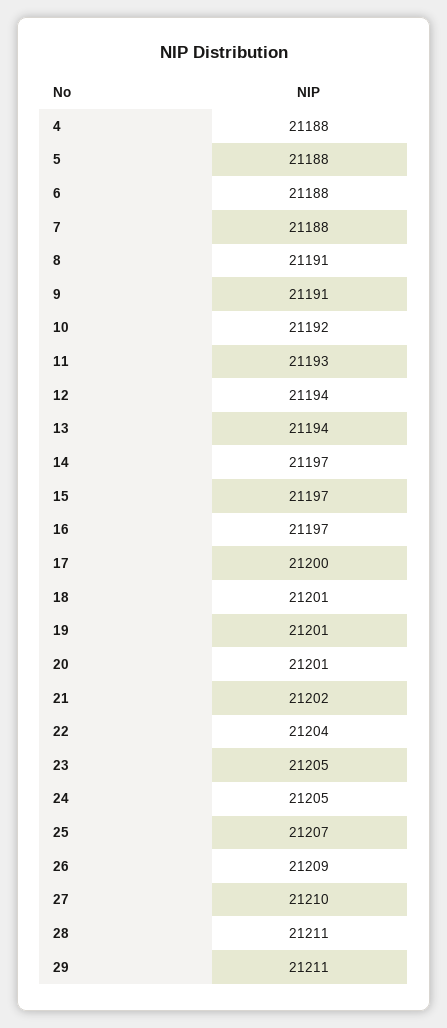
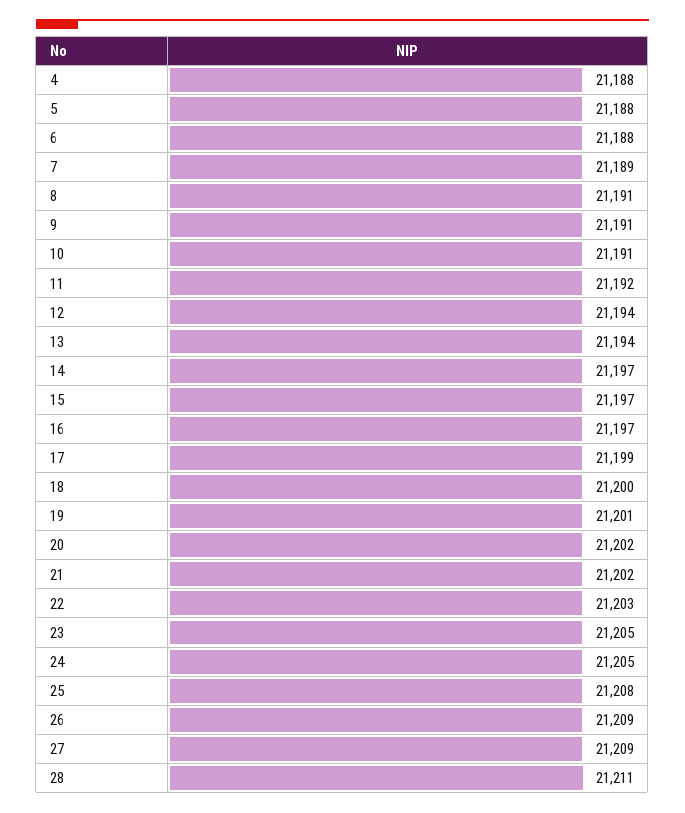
  {
    "4": 21188,
    "5": 21188,
    "6": 21188,
-   "7": 21188,
+   "7": 21189,
    "8": 21191,
    "9": 21191,
-   "10": 21192,
+   "10": 21191,
-   "11": 21193,
+   "11": 21192,
    "12": 21194,
    "13": 21194,
    "14": 21197,
    "15": 21197,
    "16": 21197,
-   "17": 21200,
+   "17": 21199,
-   "18": 21201,
+   "18": 21200,
    "19": 21201,
-   "20": 21201,
+   "20": 21202,
    "21": 21202,
-   "22": 21204,
+   "22": 21203,
    "23": 21205,
    "24": 21205,
-   "25": 21207,
+   "25": 21208,
    "26": 21209,
-   "27": 21210,
+   "27": 21209,
-   "28": 21211,
+   "28": 21211
-   "29": 21211
  }

